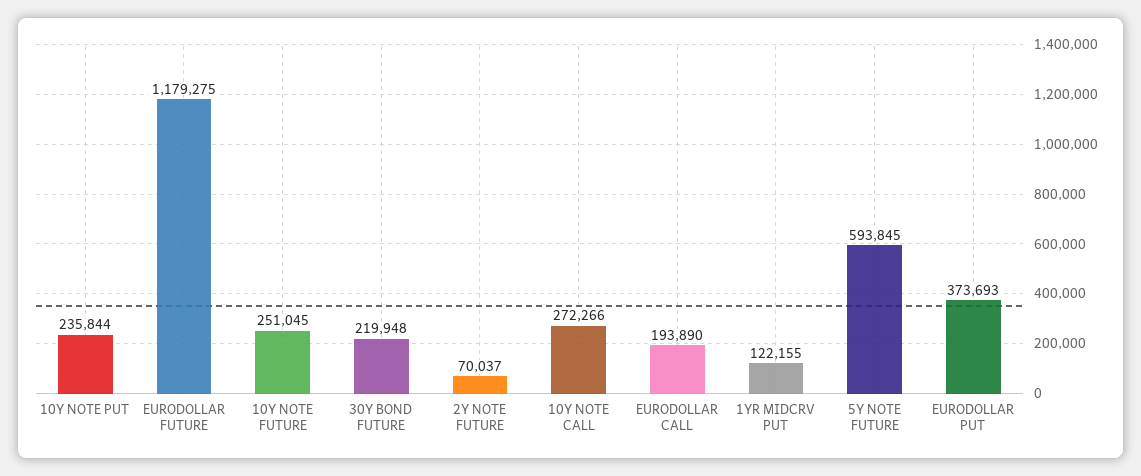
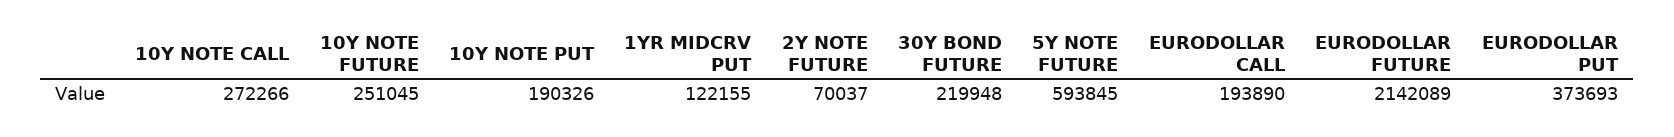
  {
-   "10Y NOTE PUT": 235844,
+   "10Y NOTE PUT": 190326,
-   "EURODOLLAR FUTURE": 1179275,
+   "EURODOLLAR FUTURE": 2142089,
    "10Y NOTE FUTURE": 251045,
    "30Y BOND FUTURE": 219948,
    "2Y NOTE FUTURE": 70037,
    "10Y NOTE CALL": 272266,
    "EURODOLLAR CALL": 193890,
    "1YR MIDCRV PUT": 122155,
    "5Y NOTE FUTURE": 593845,
    "EURODOLLAR PUT": 373693
  }

